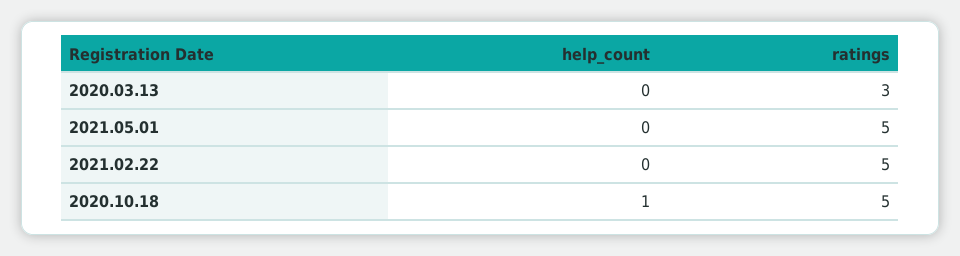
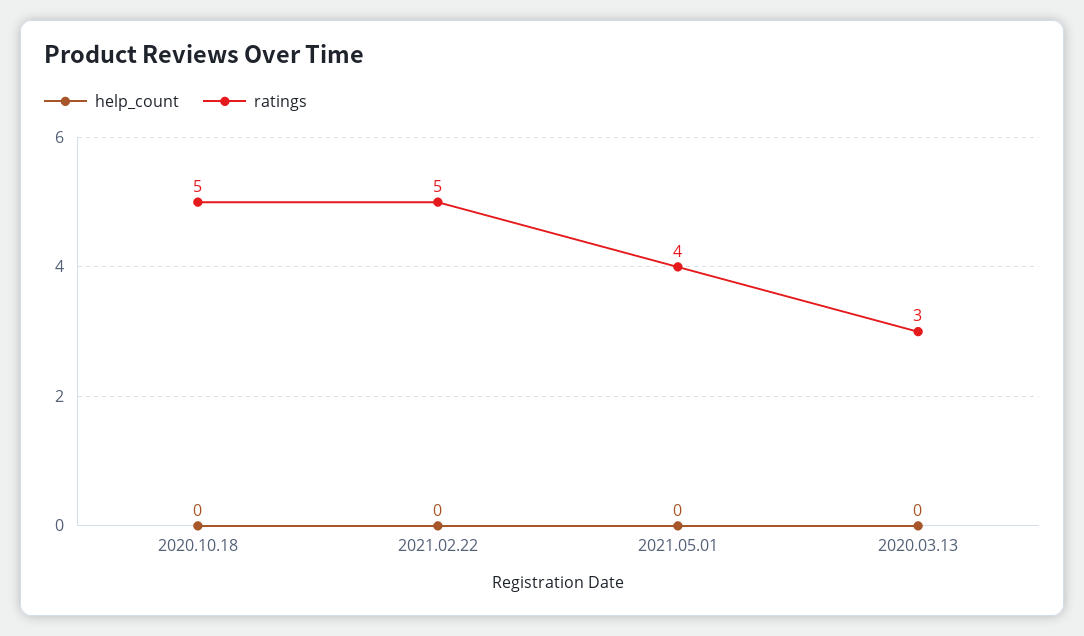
  {
    "help_count": {
      "2020.03.13": 0,
      "2021.05.01": 0,
      "2021.02.22": 0,
-     "2020.10.18": 1
+     "2020.10.18": 0
    },
    "ratings": {
      "2020.03.13": 3,
-     "2021.05.01": 5,
+     "2021.05.01": 4,
      "2021.02.22": 5,
      "2020.10.18": 5
    }
  }

